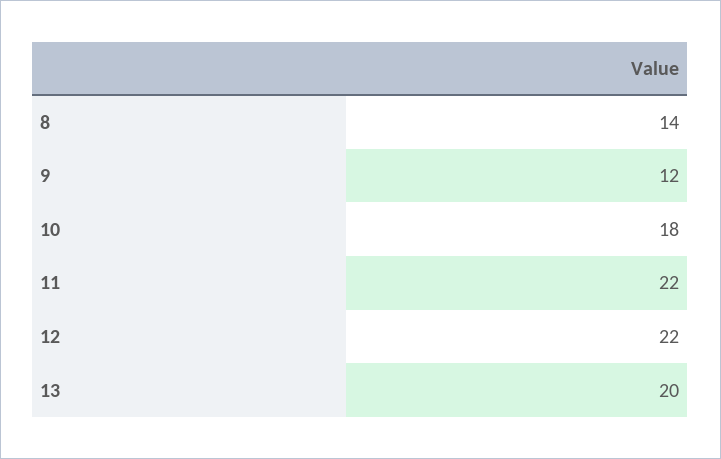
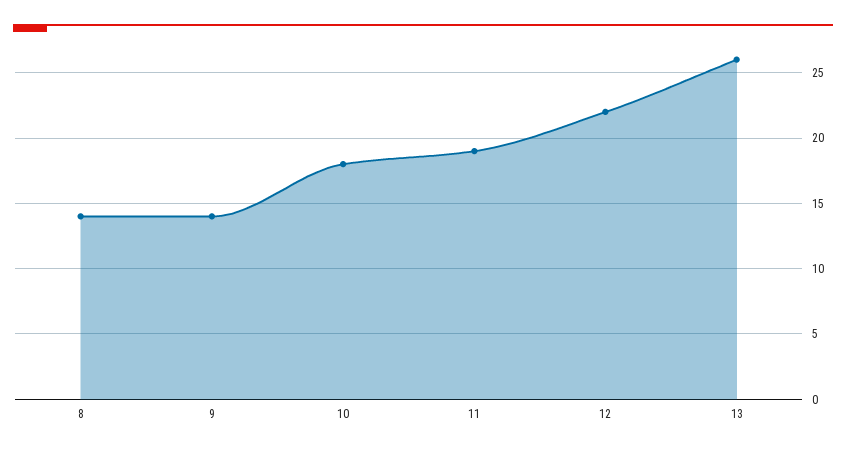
  {
    "8": 14,
-   "9": 12,
+   "9": 14,
    "10": 18,
-   "11": 22,
+   "11": 19,
    "12": 22,
-   "13": 20
+   "13": 26
  }

